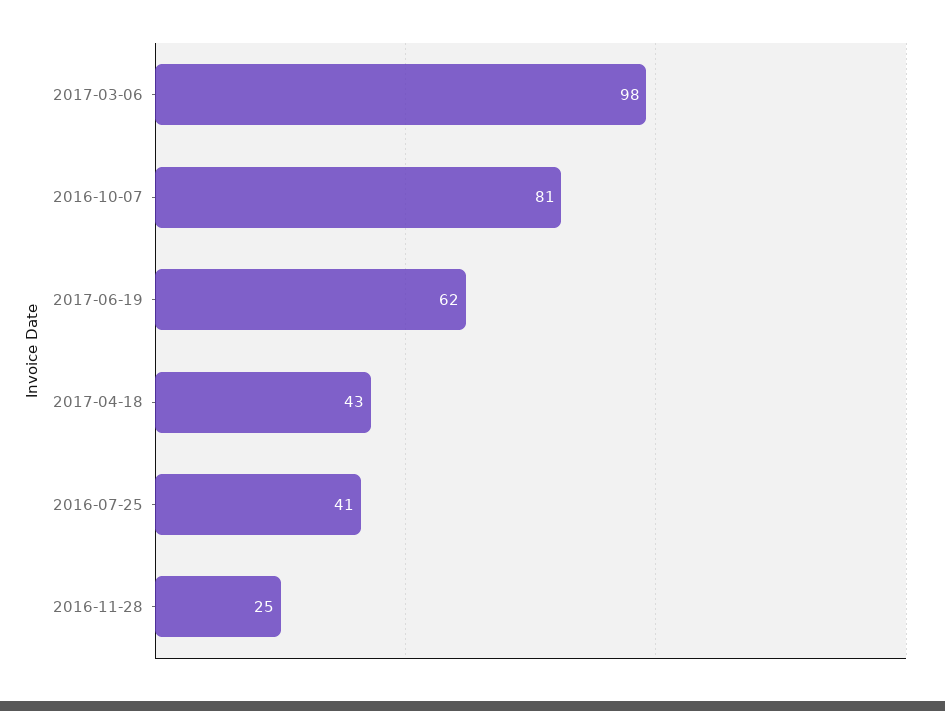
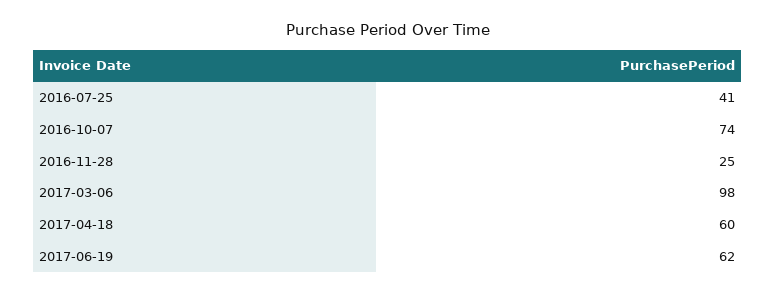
  {
    "2017-03-06": 98,
-   "2016-10-07": 81,
+   "2016-10-07": 74,
    "2017-06-19": 62,
-   "2017-04-18": 43,
+   "2017-04-18": 60,
    "2016-07-25": 41,
    "2016-11-28": 25
  }

